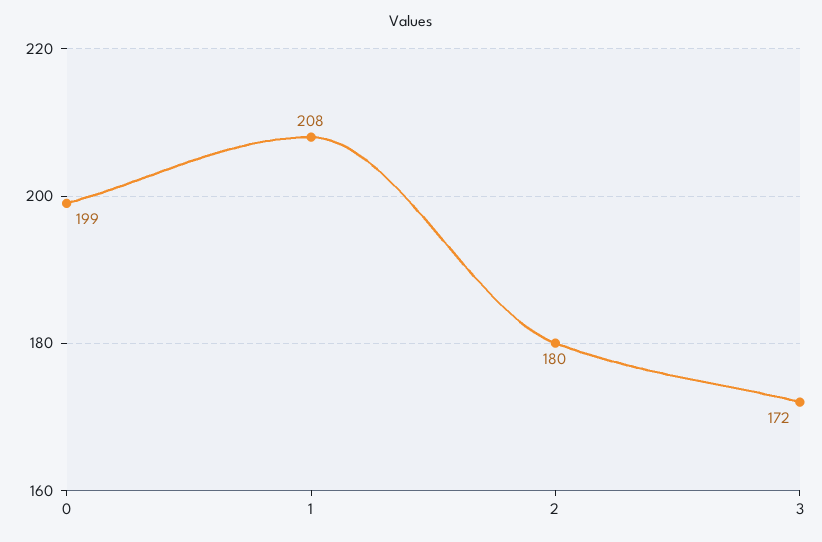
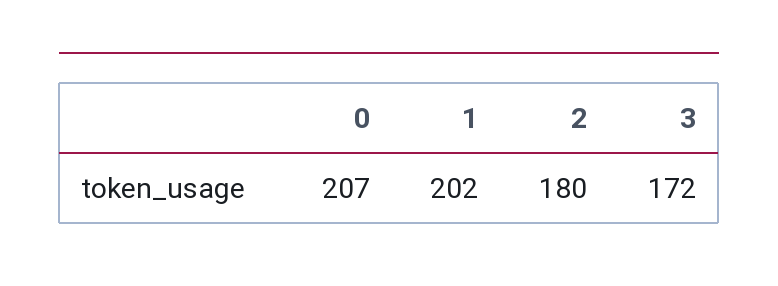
  {
-   "0": 199,
+   "0": 207,
-   "1": 208,
+   "1": 202,
    "2": 180,
    "3": 172
  }

